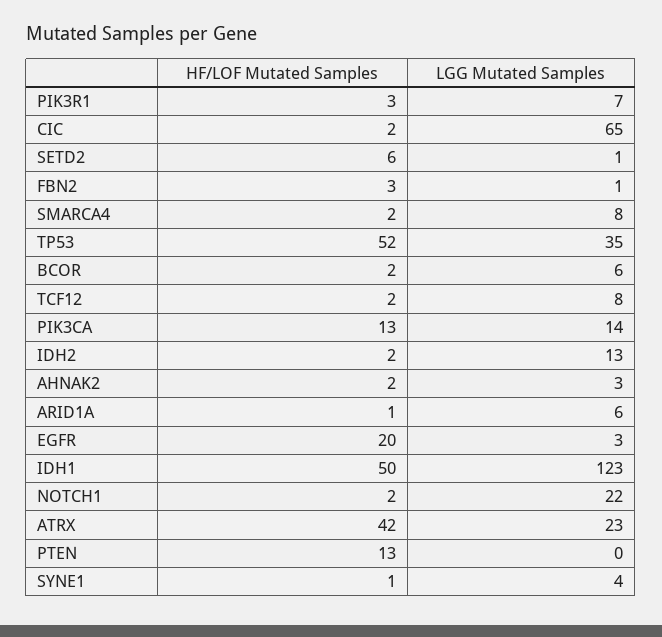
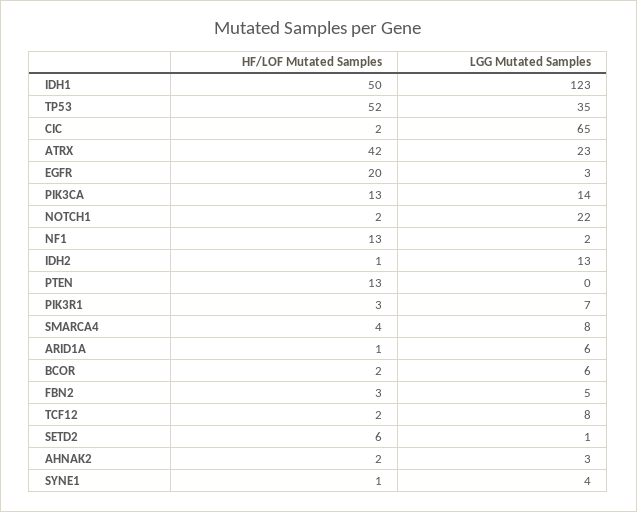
  {
    "HF/LOF Mutated Samples": {
      "PIK3R1": 3,
      "CIC": 2,
      "SETD2": 6,
      "FBN2": 3,
-     "SMARCA4": 2,
+     "SMARCA4": 4,
      "TP53": 52,
      "BCOR": 2,
      "TCF12": 2,
      "PIK3CA": 13,
-     "IDH2": 2,
+     "IDH2": 1,
      "AHNAK2": 2,
      "ARID1A": 1,
      "EGFR": 20,
      "IDH1": 50,
      "NOTCH1": 2,
      "ATRX": 42,
      "PTEN": 13,
-     "SYNE1": 1
+     "SYNE1": 1,
+     "NF1": 13
    },
    "LGG Mutated Samples": {
      "PIK3R1": 7,
      "CIC": 65,
      "SETD2": 1,
-     "FBN2": 1,
+     "FBN2": 5,
      "SMARCA4": 8,
      "TP53": 35,
      "BCOR": 6,
      "TCF12": 8,
      "PIK3CA": 14,
      "IDH2": 13,
      "AHNAK2": 3,
      "ARID1A": 6,
      "EGFR": 3,
      "IDH1": 123,
      "NOTCH1": 22,
      "ATRX": 23,
      "PTEN": 0,
-     "SYNE1": 4
+     "SYNE1": 4,
+     "NF1": 2
    }
  }

